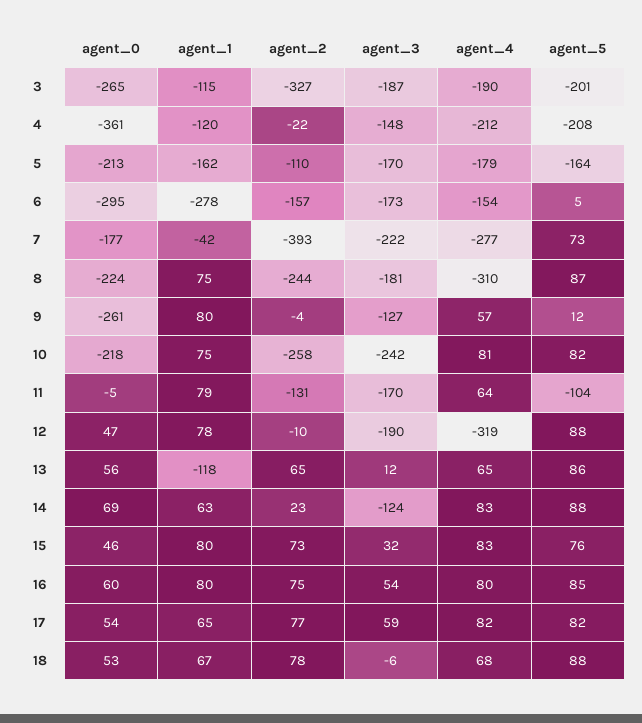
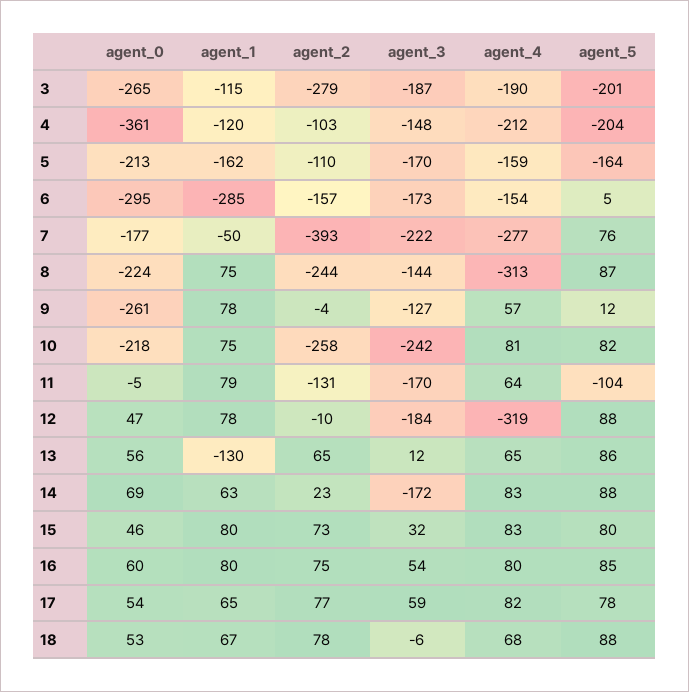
  {
    "agent_0": {
      "3": -265,
      "4": -361,
      "5": -213,
      "6": -295,
      "7": -177,
      "8": -224,
      "9": -261,
      "10": -218,
      "11": -5,
      "12": 47,
      "13": 56,
      "14": 69,
      "15": 46,
      "16": 60,
      "17": 54,
      "18": 53
    },
    "agent_1": {
      "3": -115,
      "4": -120,
      "5": -162,
-     "6": -278,
+     "6": -285,
-     "7": -42,
+     "7": -50,
      "8": 75,
-     "9": 80,
+     "9": 78,
      "10": 75,
      "11": 79,
      "12": 78,
-     "13": -118,
+     "13": -130,
      "14": 63,
      "15": 80,
      "16": 80,
      "17": 65,
      "18": 67
    },
    "agent_2": {
-     "3": -327,
+     "3": -279,
-     "4": -22,
+     "4": -103,
      "5": -110,
      "6": -157,
      "7": -393,
      "8": -244,
      "9": -4,
      "10": -258,
      "11": -131,
      "12": -10,
      "13": 65,
      "14": 23,
      "15": 73,
      "16": 75,
      "17": 77,
      "18": 78
    },
    "agent_3": {
      "3": -187,
      "4": -148,
      "5": -170,
      "6": -173,
      "7": -222,
-     "8": -181,
+     "8": -144,
      "9": -127,
      "10": -242,
      "11": -170,
-     "12": -190,
+     "12": -184,
      "13": 12,
-     "14": -124,
+     "14": -172,
      "15": 32,
      "16": 54,
      "17": 59,
      "18": -6
    },
    "agent_4": {
      "3": -190,
      "4": -212,
-     "5": -179,
+     "5": -159,
      "6": -154,
      "7": -277,
-     "8": -310,
+     "8": -313,
      "9": 57,
      "10": 81,
      "11": 64,
      "12": -319,
      "13": 65,
      "14": 83,
      "15": 83,
      "16": 80,
      "17": 82,
      "18": 68
    },
    "agent_5": {
      "3": -201,
-     "4": -208,
+     "4": -204,
      "5": -164,
      "6": 5,
-     "7": 73,
+     "7": 76,
      "8": 87,
      "9": 12,
      "10": 82,
      "11": -104,
      "12": 88,
      "13": 86,
      "14": 88,
-     "15": 76,
+     "15": 80,
      "16": 85,
-     "17": 82,
+     "17": 78,
      "18": 88
    }
  }

